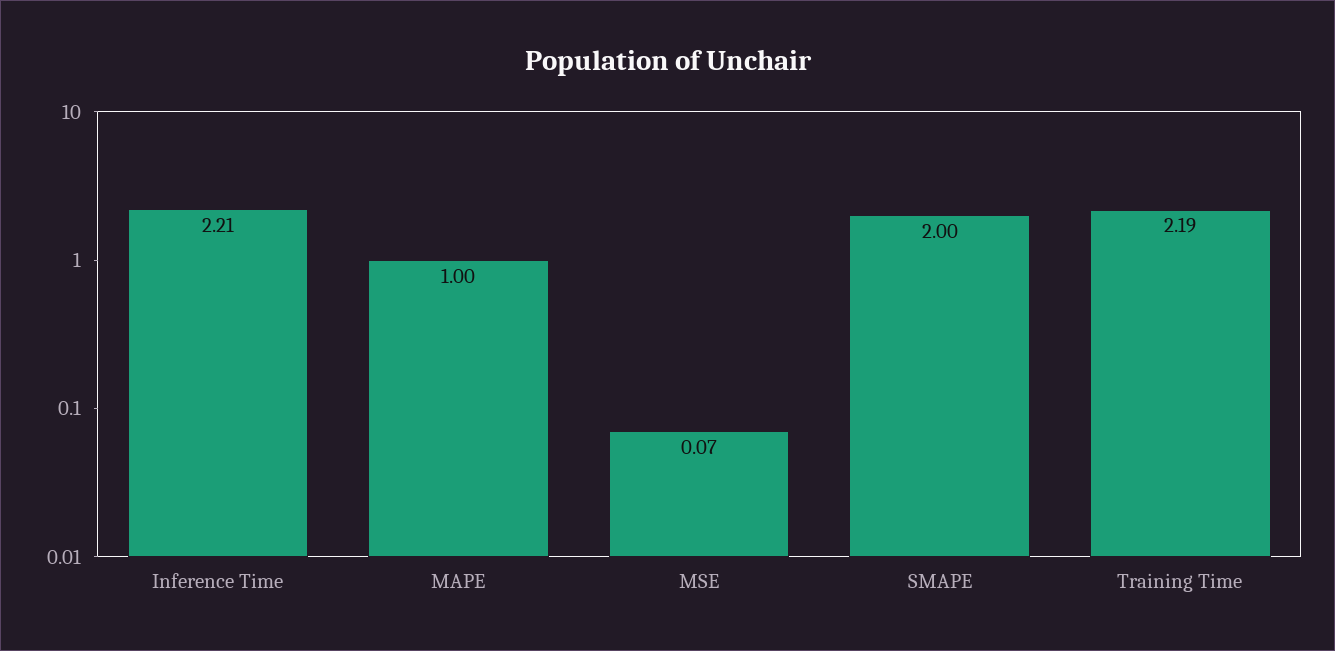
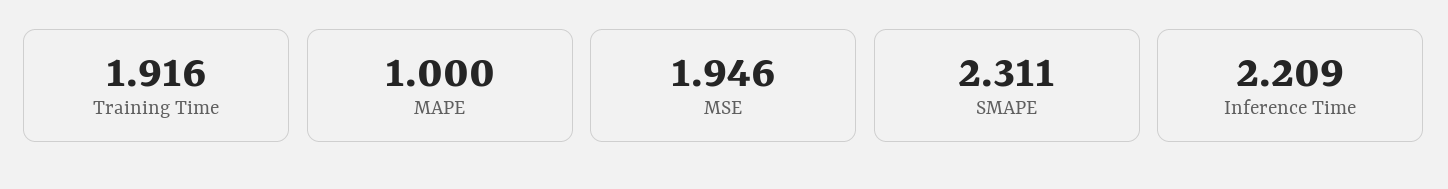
  {
    "Inference Time": 2.209,
    "MAPE": 1,
-   "MSE": 0.07,
+   "MSE": 1.946,
-   "SMAPE": 2,
+   "SMAPE": 2.311,
-   "Training Time": 2.19
+   "Training Time": 1.916
  }

